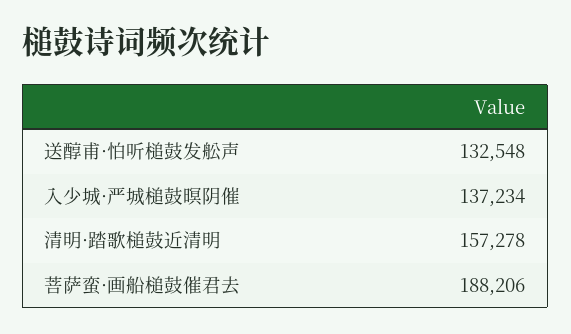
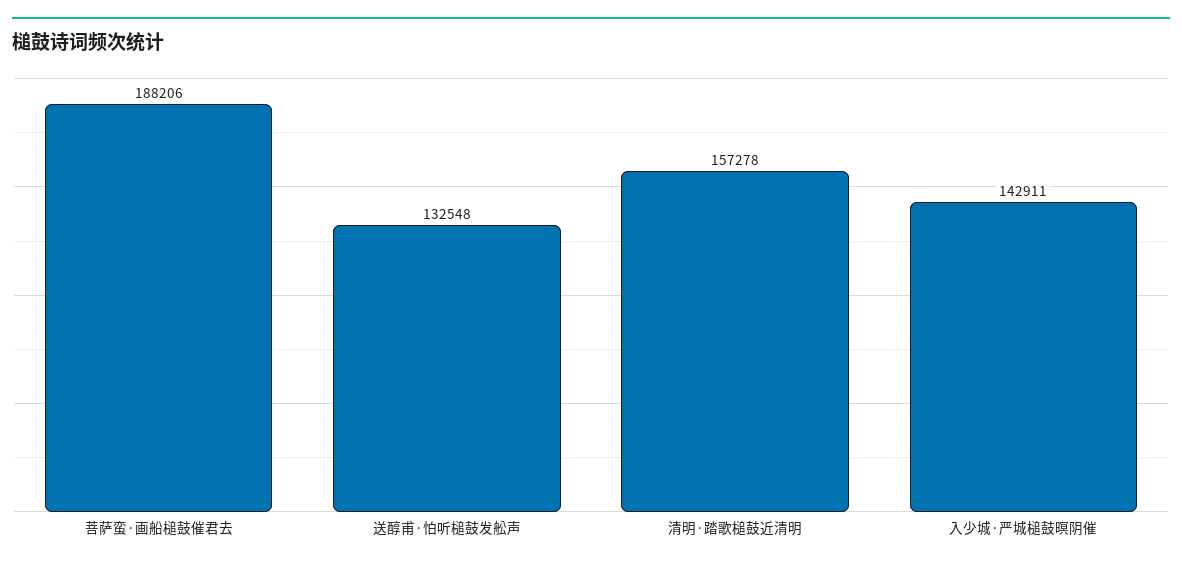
  {
    "送醇甫·怕听槌鼓发舩声": 132548,
-   "入少城·严城槌鼓暝阴催": 137234,
+   "入少城·严城槌鼓暝阴催": 142911,
    "清明·踏歌槌鼓近清明": 157278,
    "菩萨蛮·画船槌鼓催君去": 188206
  }

